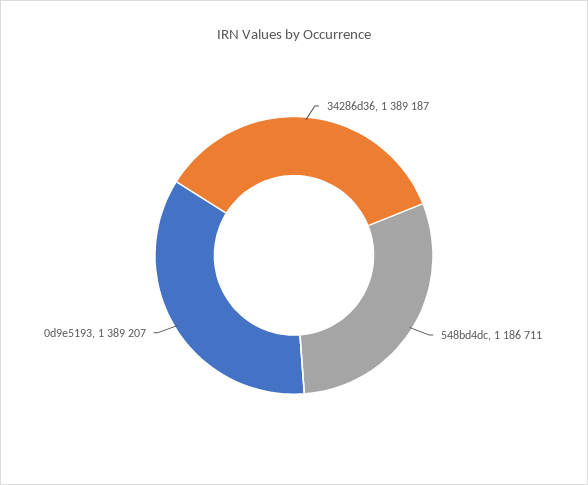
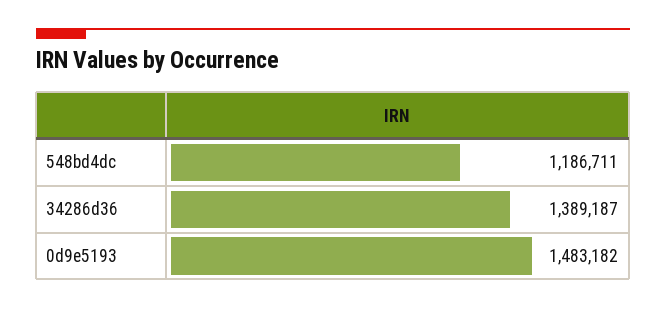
  {
    "34286d36": 1389187,
    "548bd4dc": 1186711,
-   "0d9e5193": 1389207
+   "0d9e5193": 1483182
  }

